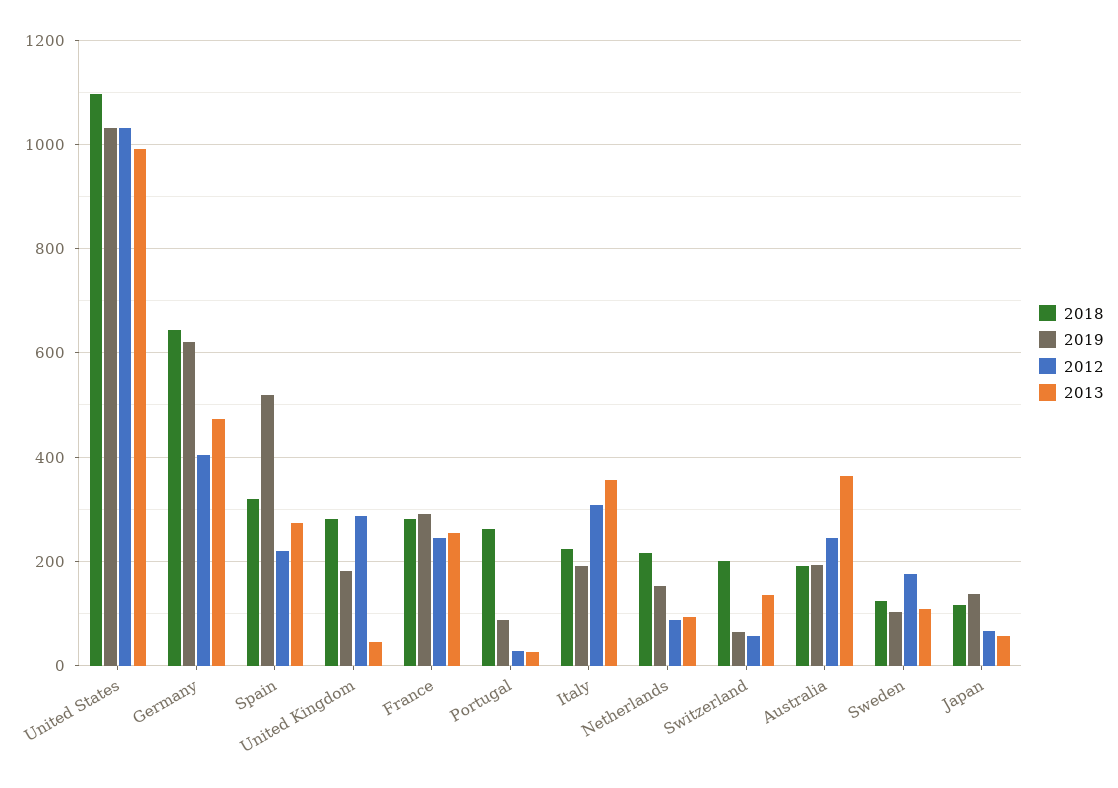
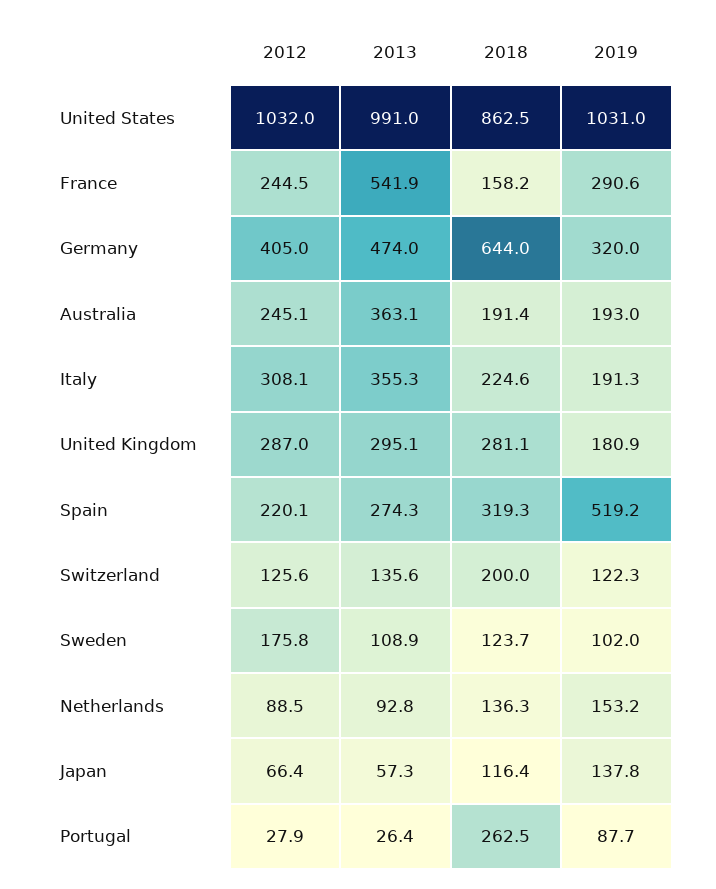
  {
    "2018": {
-     "United States": 1100,
+     "United States": 862.5,
      "Germany": 644,
      "Spain": 319.3,
      "United Kingdom": 281.1,
-     "France": 280,
+     "France": 158.2,
      "Portugal": 262.5,
      "Italy": 224.6,
-     "Netherlands": 220,
+     "Netherlands": 136.3,
      "Switzerland": 200,
      "Australia": 191.4,
      "Sweden": 123.7,
      "Japan": 116.4
    },
    "2019": {
      "United States": 1031,
-     "Germany": 620,
+     "Germany": 320,
      "Spain": 519.2,
      "United Kingdom": 180.9,
      "France": 290.6,
      "Portugal": 87.7,
      "Italy": 191.3,
      "Netherlands": 153.2,
-     "Switzerland": 60,
+     "Switzerland": 122.3,
      "Australia": 193,
      "Sweden": 102,
      "Japan": 137.8
    },
    "2012": {
      "United States": 1032,
      "Germany": 405,
      "Spain": 220.1,
      "United Kingdom": 287,
      "France": 244.5,
      "Portugal": 27.9,
      "Italy": 308.1,
      "Netherlands": 88.5,
-     "Switzerland": 60,
+     "Switzerland": 125.6,
      "Australia": 245.1,
      "Sweden": 175.8,
      "Japan": 66.4
    },
    "2013": {
      "United States": 991,
      "Germany": 474,
      "Spain": 274.3,
-     "United Kingdom": 40,
+     "United Kingdom": 295.1,
-     "France": 260,
+     "France": 541.9,
      "Portugal": 26.4,
      "Italy": 355.3,
      "Netherlands": 92.8,
      "Switzerland": 135.6,
      "Australia": 363.1,
      "Sweden": 108.9,
      "Japan": 57.3
    }
  }

